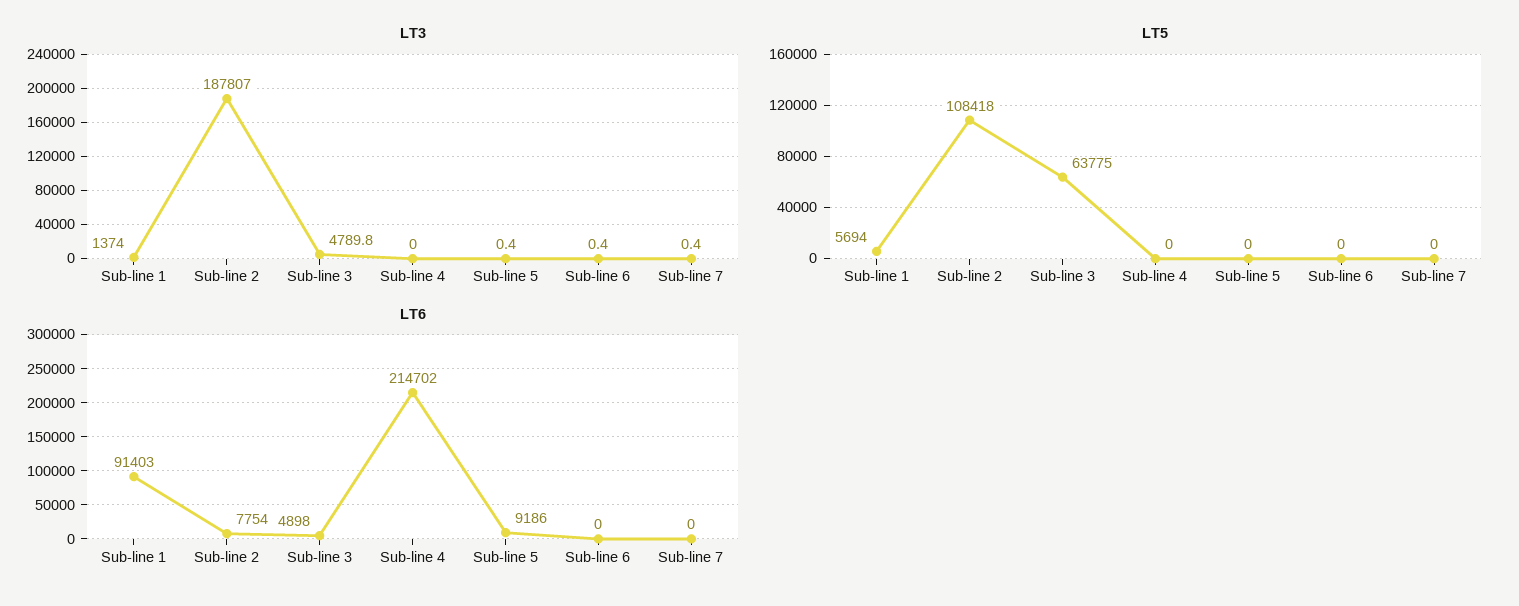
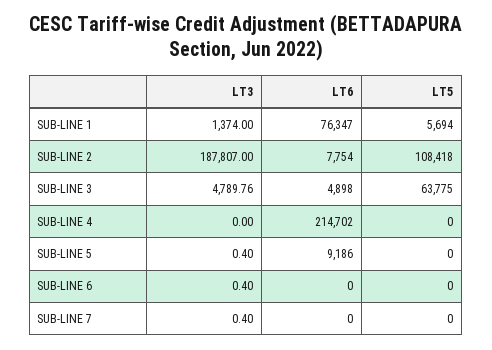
  {
    "LT3": {
      "Sub-line 1": 1374,
      "Sub-line 2": 187807,
      "Sub-line 3": 4789.76,
      "Sub-line 4": 0,
      "Sub-line 5": 0.4,
      "Sub-line 6": 0.4,
      "Sub-line 7": 0.4
    },
    "LT5": {
      "Sub-line 1": 5694,
      "Sub-line 2": 108418,
      "Sub-line 3": 63775,
      "Sub-line 4": 0,
      "Sub-line 5": 0,
      "Sub-line 6": 0,
      "Sub-line 7": 0
    },
    "LT6": {
-     "Sub-line 1": 91403,
+     "Sub-line 1": 76347,
      "Sub-line 2": 7754,
      "Sub-line 3": 4898,
      "Sub-line 4": 214702,
      "Sub-line 5": 9186,
      "Sub-line 6": 0,
      "Sub-line 7": 0
    }
  }

